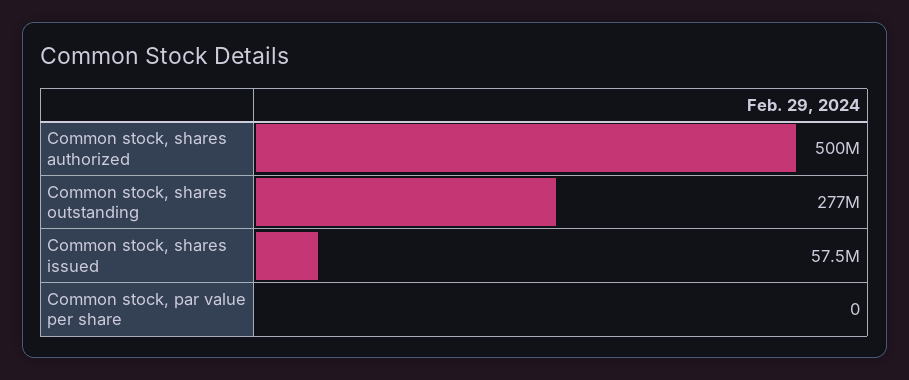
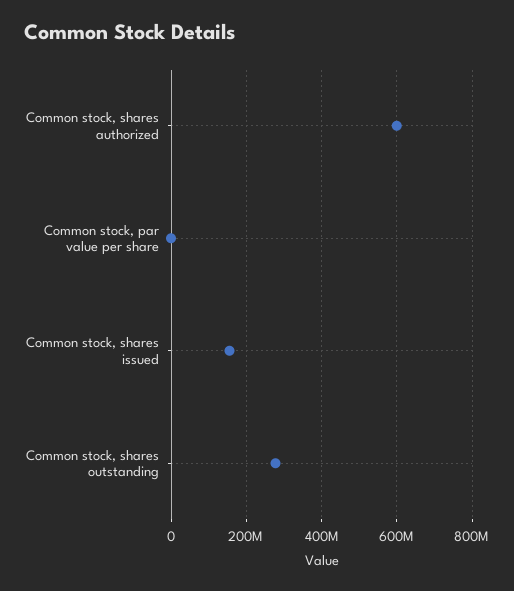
  {
-   "Common stock, shares authorized": 500000000,
+   "Common stock, shares authorized": 600000000,
    "Common stock, shares outstanding": 277000000,
-   "Common stock, shares issued": 57500000,
+   "Common stock, shares issued": 160000000,
    "Common stock, par value per share": 0
  }

